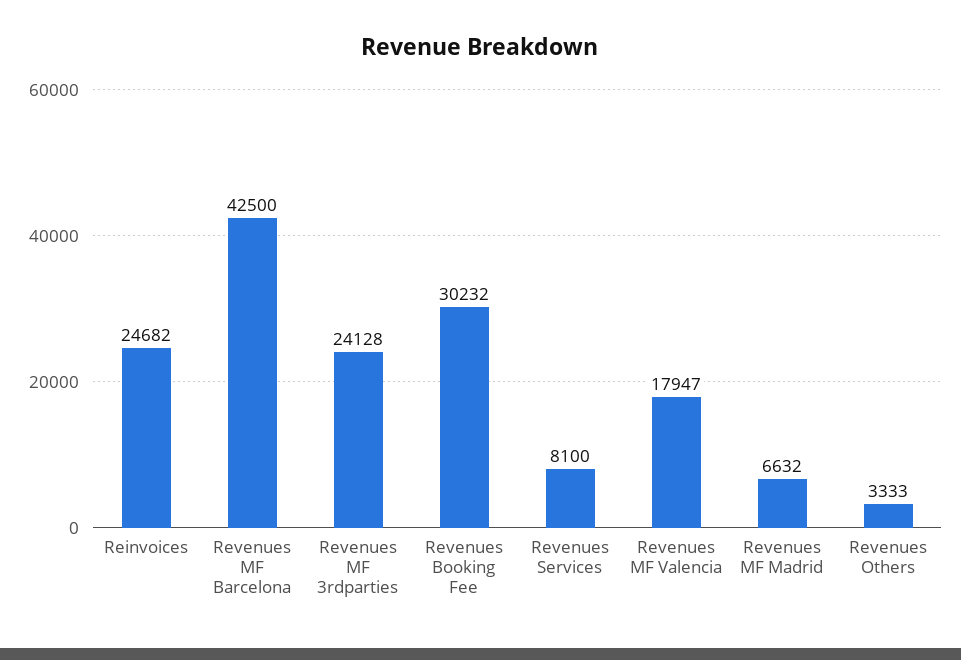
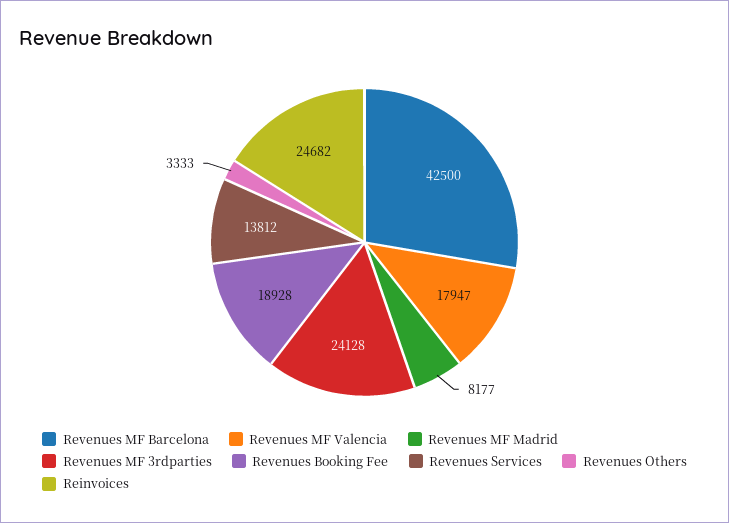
  {
    "Reinvoices": 24682,
    "Revenues MF Barcelona": 42500,
    "Revenues MF 3rdparties": 24128,
-   "Revenues Booking Fee": 30232,
+   "Revenues Booking Fee": 18928,
-   "Revenues Services": 8100,
+   "Revenues Services": 13812,
    "Revenues MF Valencia": 17947,
-   "Revenues MF Madrid": 6632,
+   "Revenues MF Madrid": 8177,
    "Revenues Others": 3333
  }

